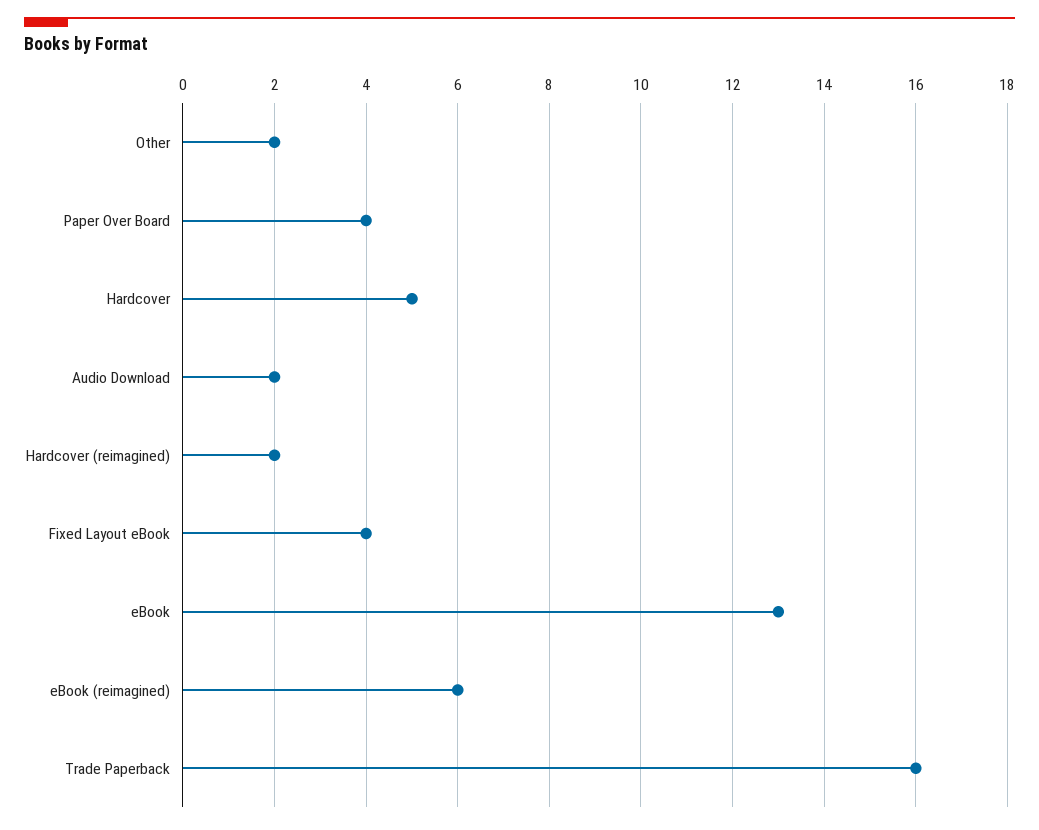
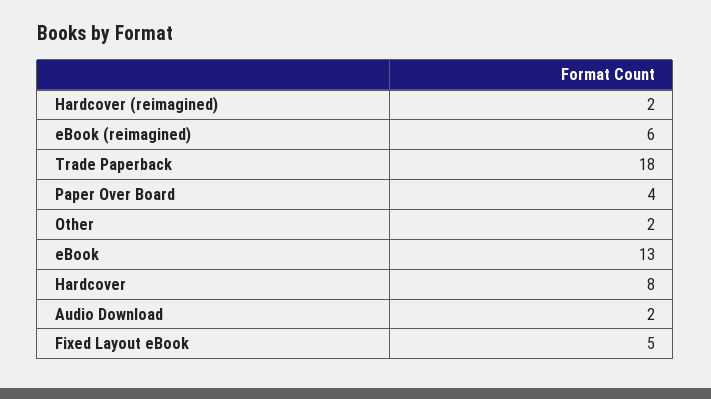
  {
    "Other": 2,
    "Paper Over Board": 4,
-   "Hardcover": 5,
+   "Hardcover": 8,
    "Audio Download": 2,
    "Hardcover (reimagined)": 2,
-   "Fixed Layout eBook": 4,
+   "Fixed Layout eBook": 5,
    "eBook": 13,
    "eBook (reimagined)": 6,
-   "Trade Paperback": 16
+   "Trade Paperback": 18
  }

